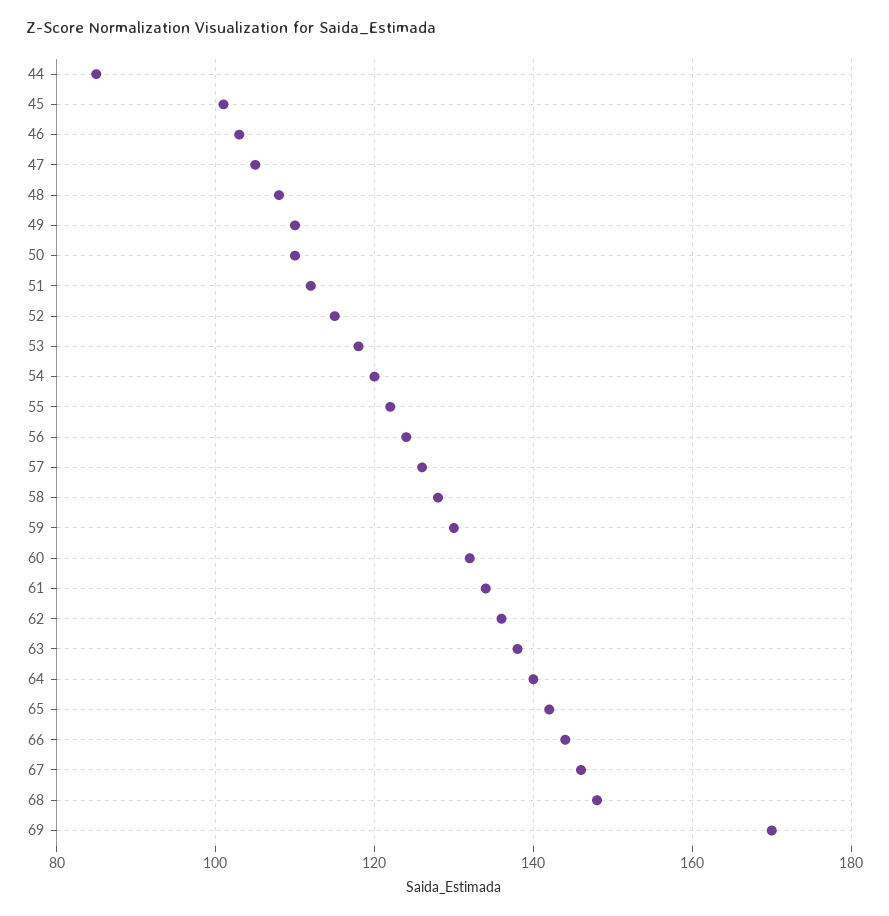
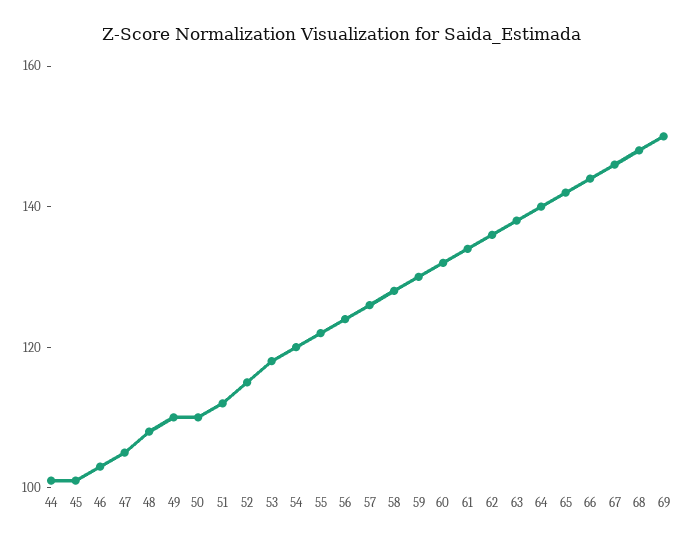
  {
-   "44": 85,
+   "44": 100,
    "45": 100,
    "46": 105,
    "47": 105,
    "48": 110,
    "49": 110,
    "50": 110,
    "51": 110,
    "52": 115,
    "53": 120,
    "54": 120,
    "55": 120,
    "56": 125,
    "57": 125,
    "58": 130,
    "59": 130,
    "60": 130,
    "61": 135,
    "62": 135,
    "63": 140,
    "64": 140,
    "65": 140,
    "66": 145,
    "67": 145,
    "68": 150,
-   "69": 170
+   "69": 150
  }

